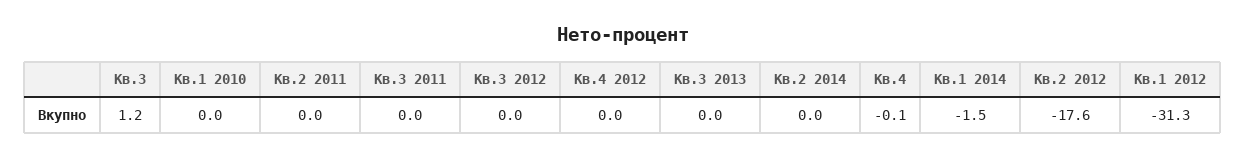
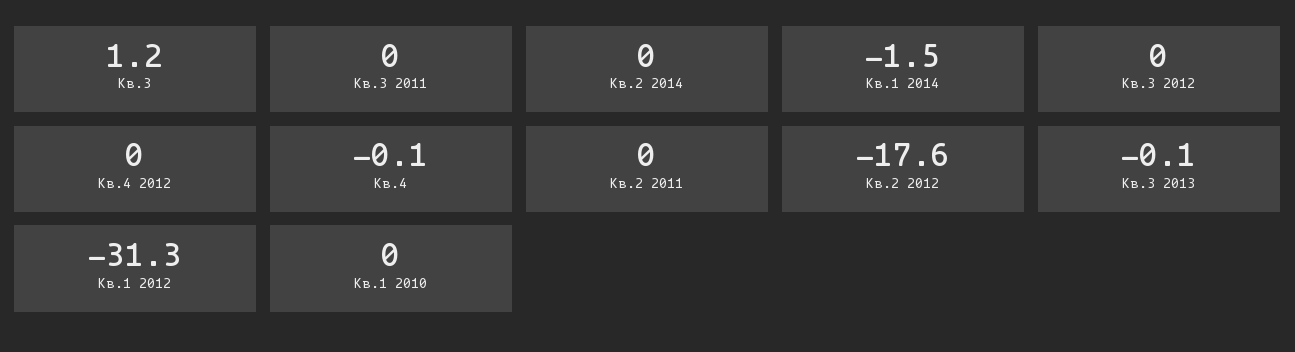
  {
    "Кв.3": 1.2,
    "Кв.1 2010": 0,
    "Кв.2 2011": 0,
    "Кв.3 2011": 0,
    "Кв.3 2012": 0,
    "Кв.4 2012": 0,
-   "Кв.3 2013": 0,
+   "Кв.3 2013": -0.1,
    "Кв.2 2014": 0,
    "Кв.4": -0.1,
    "Кв.1 2014": -1.5,
    "Кв.2 2012": -17.6,
    "Кв.1 2012": -31.3
  }

